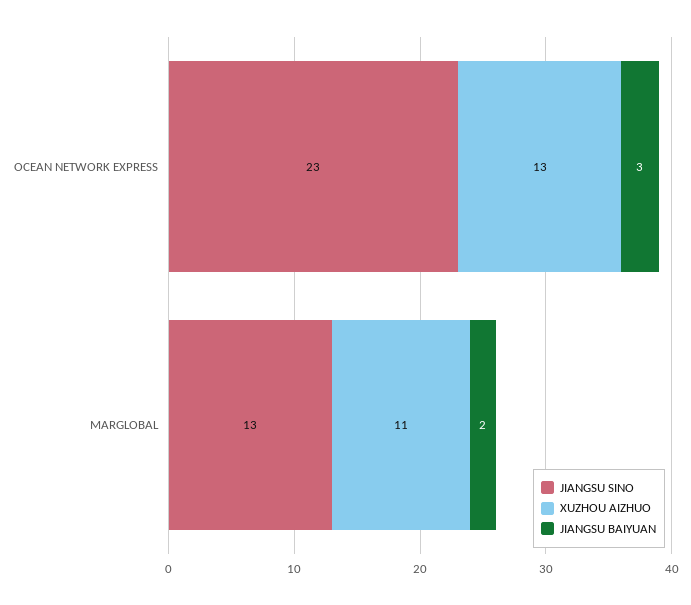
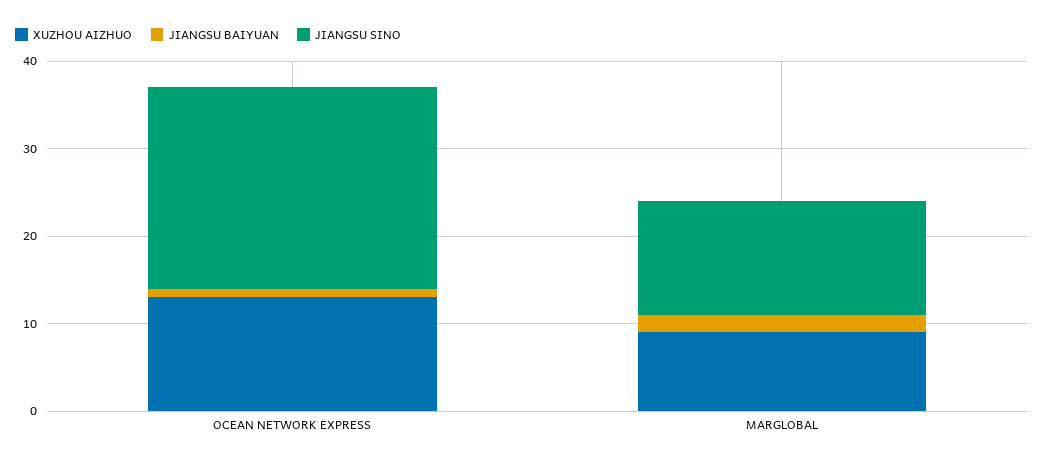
  {
    "JIANGSU SINO": {
      "OCEAN NETWORK EXPRESS": 23,
      "MARGLOBAL": 13
    },
    "XUZHOU AIZHUO": {
      "OCEAN NETWORK EXPRESS": 13,
-     "MARGLOBAL": 11
+     "MARGLOBAL": 9
    },
    "JIANGSU BAIYUAN": {
-     "OCEAN NETWORK EXPRESS": 3,
+     "OCEAN NETWORK EXPRESS": 1,
      "MARGLOBAL": 2
    }
  }

